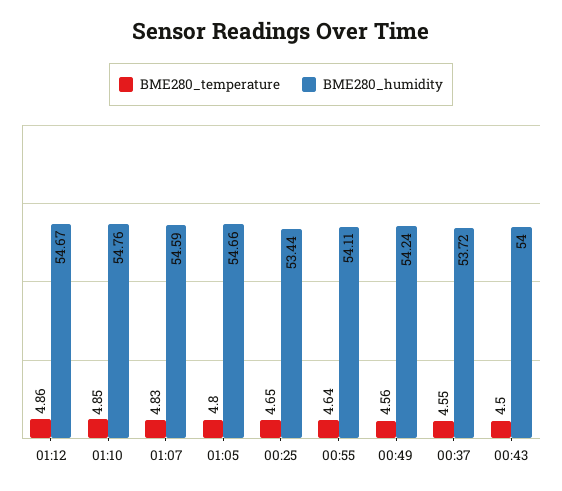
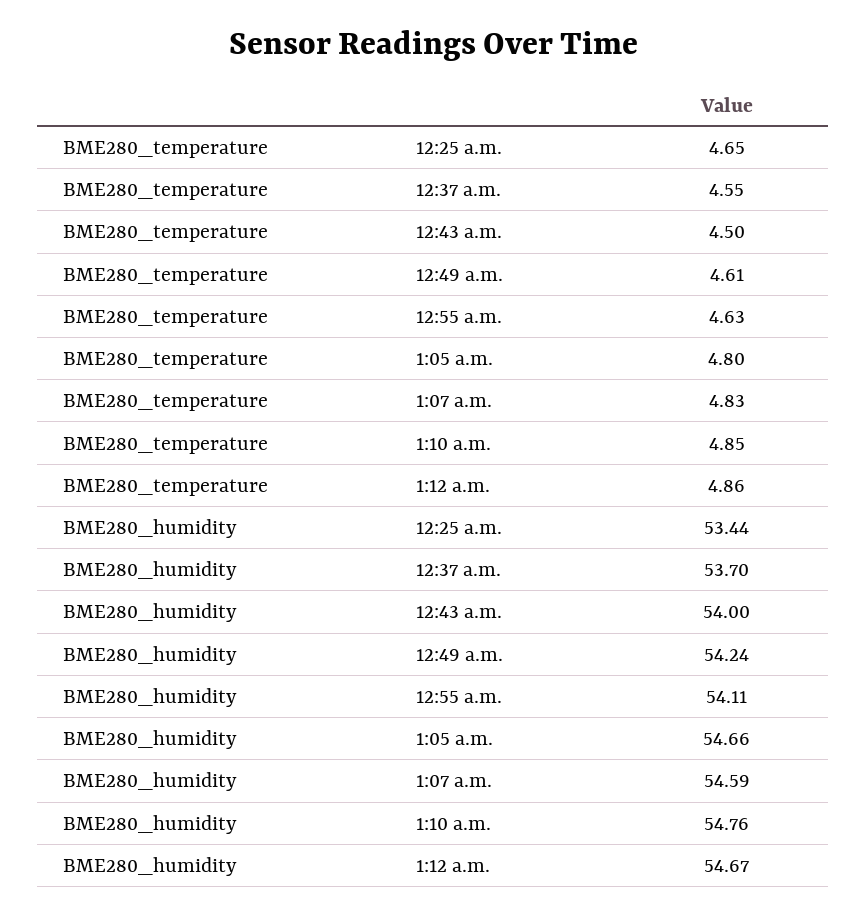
  {
    "BME280_temperature": {
      "01:12": 4.86,
      "01:10": 4.85,
      "01:07": 4.83,
      "01:05": 4.8,
      "00:25": 4.65,
-     "00:55": 4.64,
+     "00:55": 4.63,
-     "00:49": 4.56,
+     "00:49": 4.61,
      "00:37": 4.55,
      "00:43": 4.5
    },
    "BME280_humidity": {
      "01:12": 54.67,
      "01:10": 54.76,
      "01:07": 54.59,
      "01:05": 54.66,
      "00:25": 53.44,
      "00:55": 54.11,
      "00:49": 54.24,
-     "00:37": 53.72,
+     "00:37": 53.7,
      "00:43": 54
    }
  }

